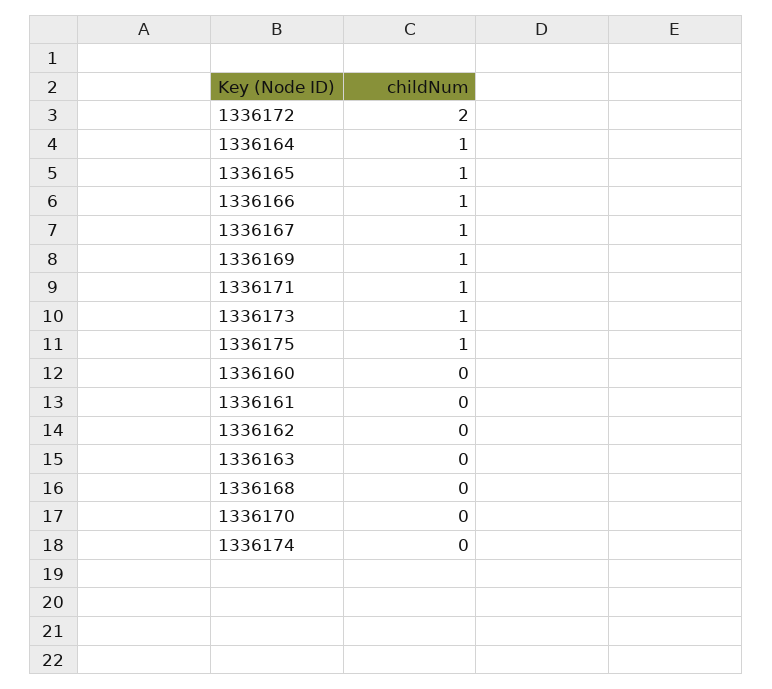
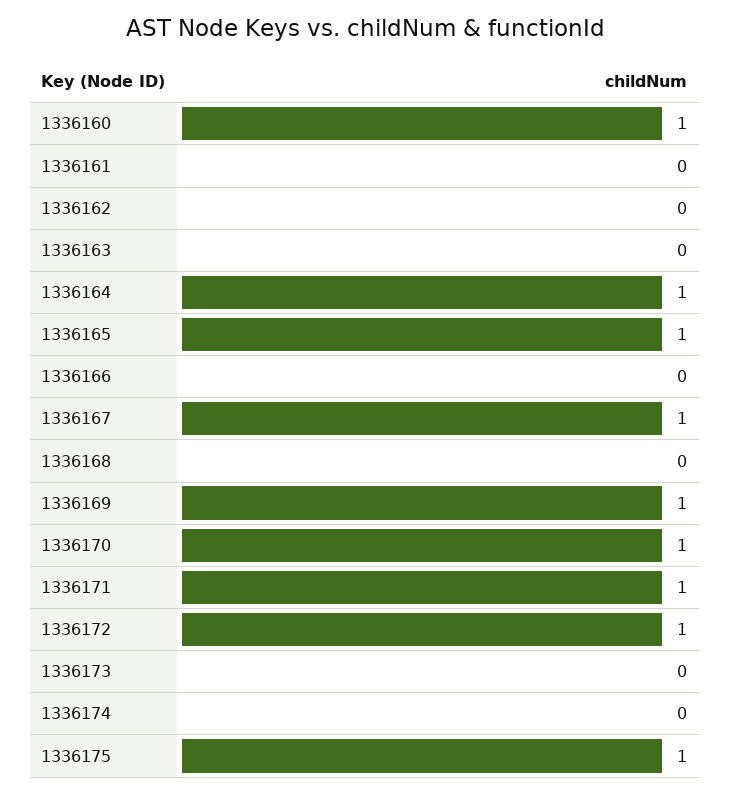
  {
-   "1336172": 2,
+   "1336172": 1,
    "1336164": 1,
    "1336165": 1,
-   "1336166": 1,
+   "1336166": 0,
    "1336167": 1,
    "1336169": 1,
    "1336171": 1,
-   "1336173": 1,
+   "1336173": 0,
    "1336175": 1,
-   "1336160": 0,
+   "1336160": 1,
    "1336161": 0,
    "1336162": 0,
    "1336163": 0,
    "1336168": 0,
-   "1336170": 0,
+   "1336170": 1,
    "1336174": 0
  }

